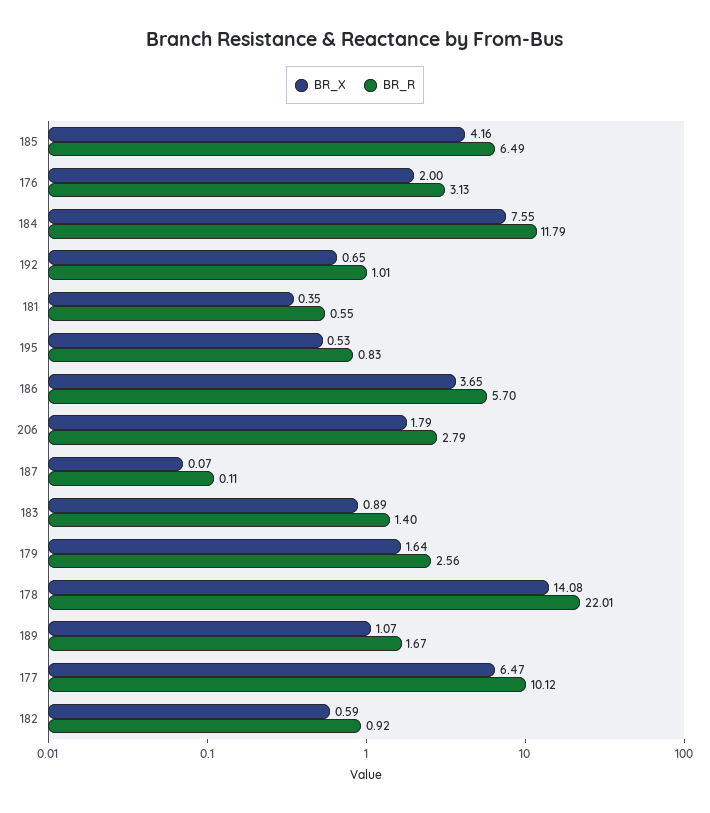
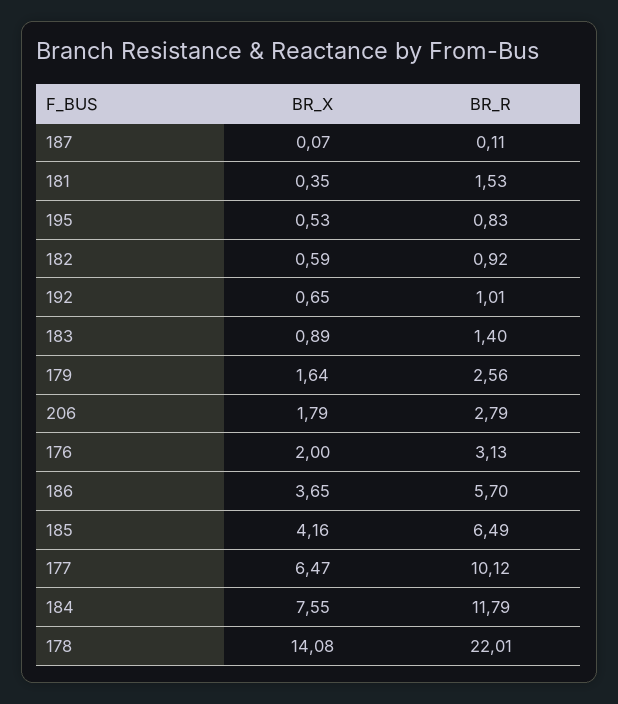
  {
    "BR_X": {
      "185": 4.16,
      "176": 2,
      "184": 7.55,
      "192": 0.65,
      "181": 0.35,
      "195": 0.53,
      "186": 3.65,
      "206": 1.79,
      "187": 0.07,
      "183": 0.89,
      "179": 1.64,
      "178": 14.08,
-     "189": 1.07,
      "177": 6.47,
      "182": 0.59
    },
    "BR_R": {
      "185": 6.49,
      "176": 3.13,
      "184": 11.79,
      "192": 1.01,
-     "181": 0.55,
+     "181": 1.53,
      "195": 0.83,
      "186": 5.7,
      "206": 2.79,
      "187": 0.11,
      "183": 1.4,
      "179": 2.56,
      "178": 22.01,
-     "189": 1.67,
      "177": 10.12,
      "182": 0.92
    }
  }

